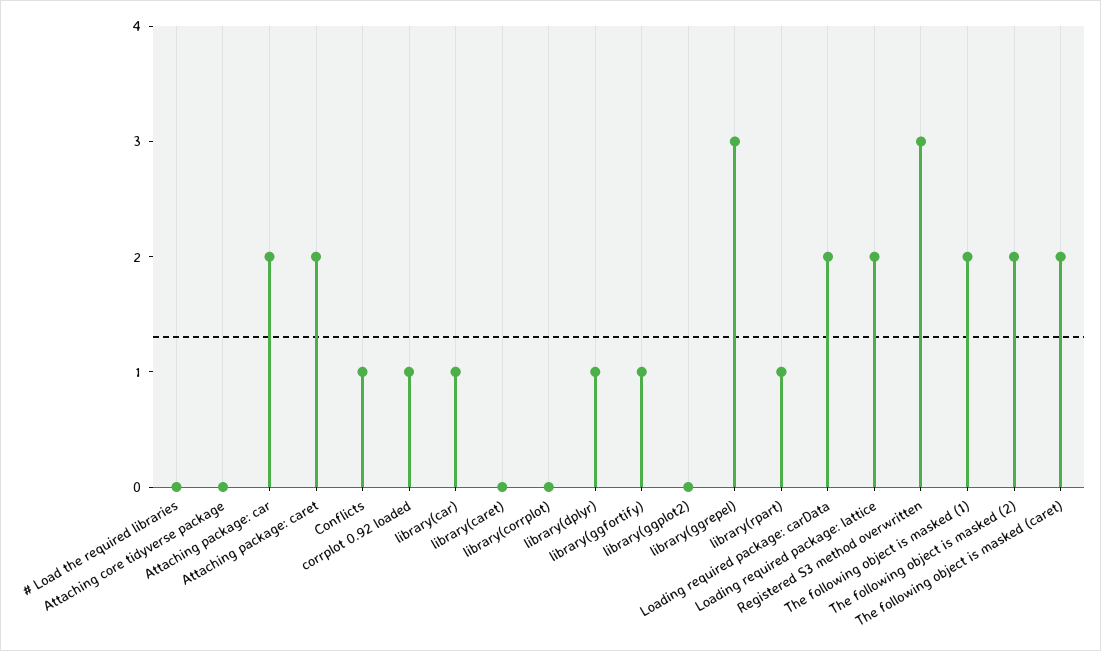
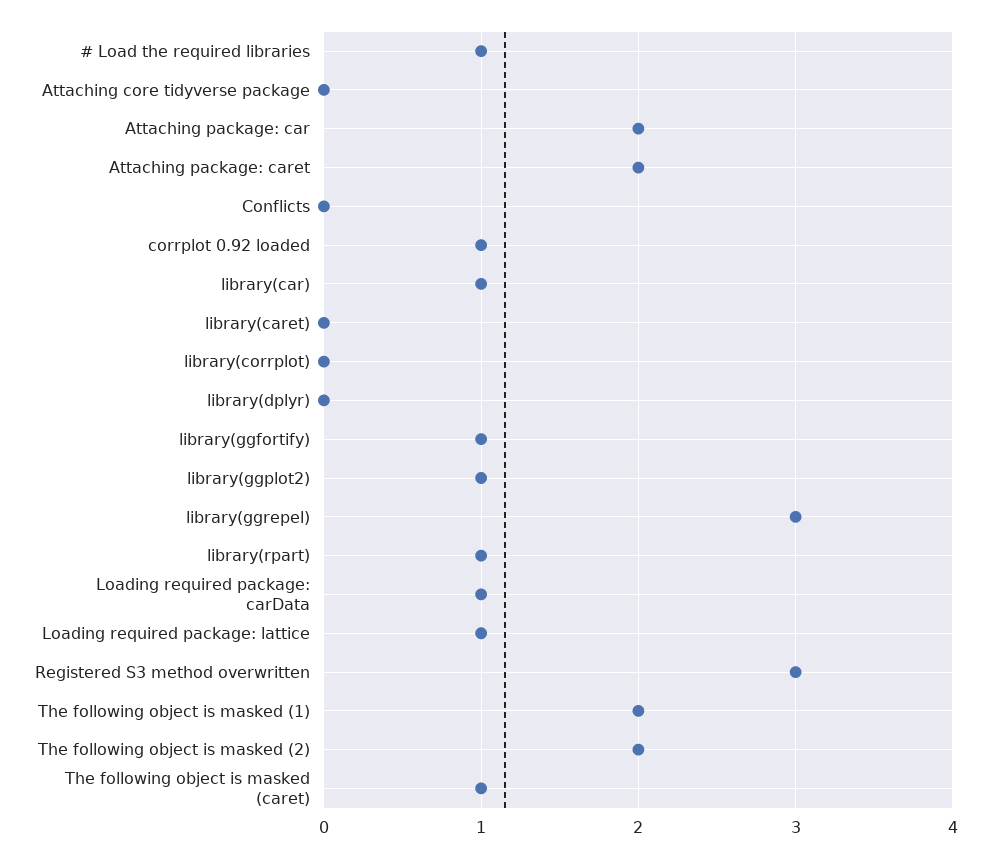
  {
-   "# Load the required libraries": 0,
+   "# Load the required libraries": 1,
    "Attaching core tidyverse package": 0,
    "Attaching package: car": 2,
    "Attaching package: caret": 2,
-   "Conflicts": 1,
+   "Conflicts": 0,
    "corrplot 0.92 loaded": 1,
    "library(car)": 1,
    "library(caret)": 0,
    "library(corrplot)": 0,
-   "library(dplyr)": 1,
+   "library(dplyr)": 0,
    "library(ggfortify)": 1,
-   "library(ggplot2)": 0,
+   "library(ggplot2)": 1,
    "library(ggrepel)": 3,
    "library(rpart)": 1,
-   "Loading required package: carData": 2,
+   "Loading required package: carData": 1,
-   "Loading required package: lattice": 2,
+   "Loading required package: lattice": 1,
    "Registered S3 method overwritten": 3,
    "The following object is masked (1)": 2,
    "The following object is masked (2)": 2,
-   "The following object is masked (caret)": 2
+   "The following object is masked (caret)": 1
  }

